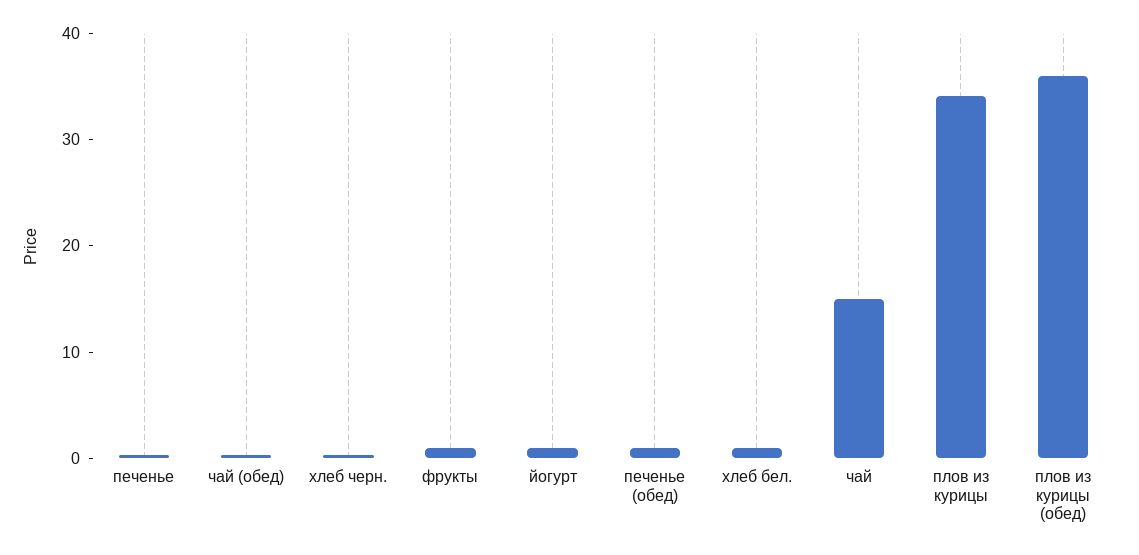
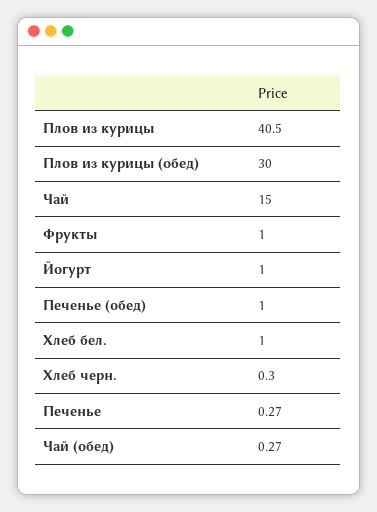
  {
    "печенье": 0.27,
    "чай (обед)": 0.27,
    "хлеб черн.": 0.3,
    "фрукты": 1,
    "йогурт": 1,
    "печенье (обед)": 1,
    "хлеб бел.": 1,
    "чай": 15,
-   "плов из курицы": 34,
+   "плов из курицы": 40.5,
-   "плов из курицы (обед)": 36
+   "плов из курицы (обед)": 30
  }

